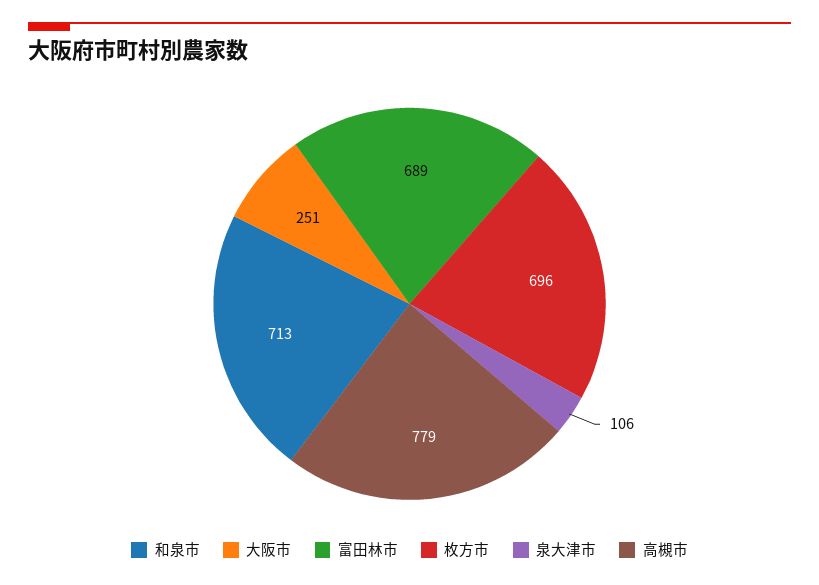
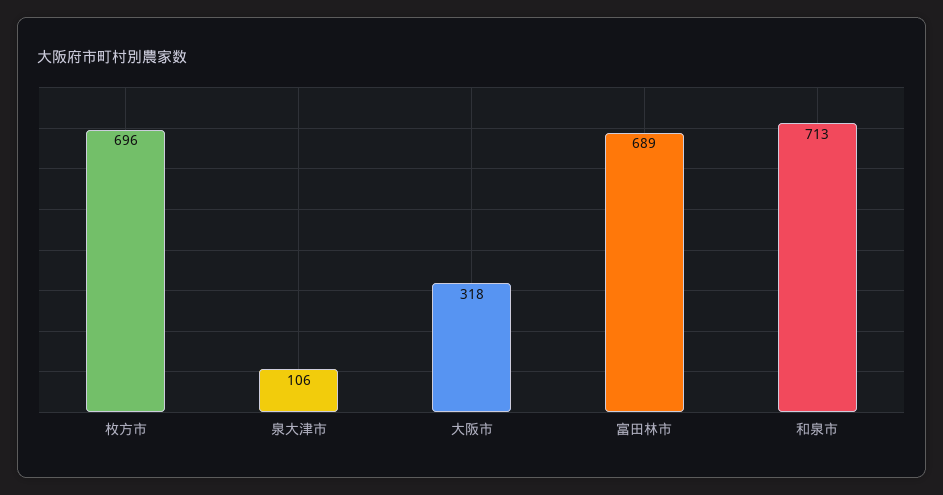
  {
    "和泉市": 713,
-   "大阪市": 251,
+   "大阪市": 318,
    "富田林市": 689,
    "枚方市": 696,
-   "泉大津市": 106,
+   "泉大津市": 106
-   "高槻市": 779
  }

